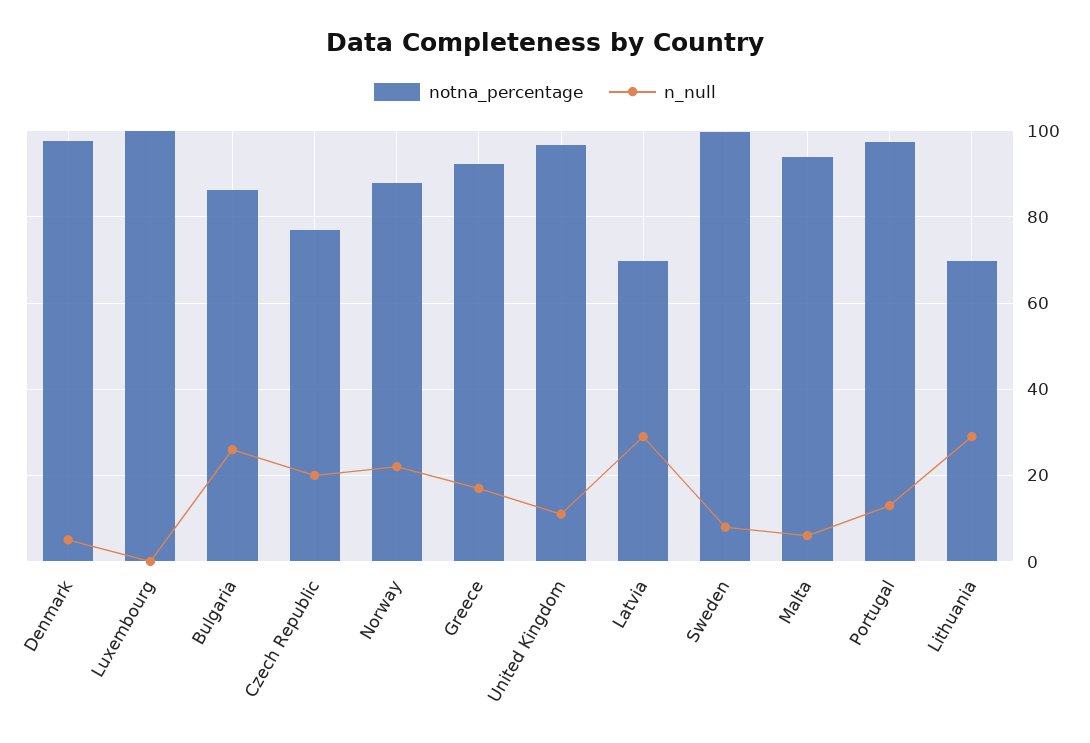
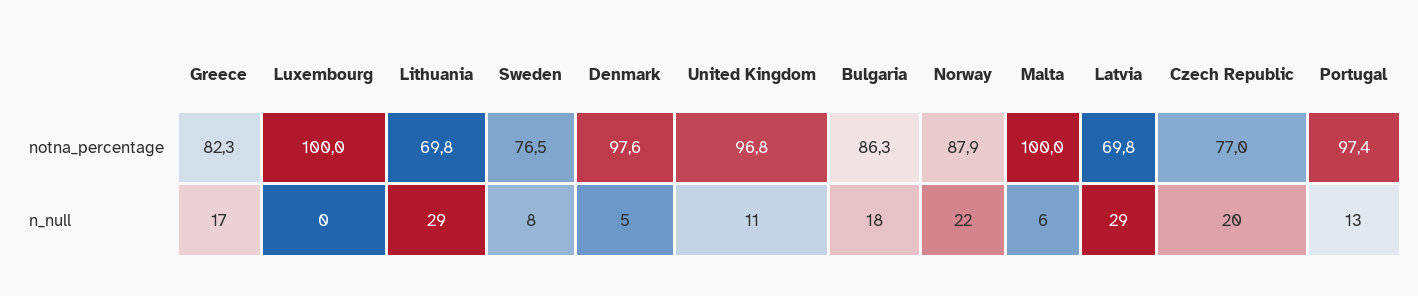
  {
    "notna_percentage": {
      "Denmark": 97.6,
      "Luxembourg": 100,
      "Bulgaria": 86.3,
      "Czech Republic": 77,
      "Norway": 87.9,
-     "Greece": 92,
+     "Greece": 82.3,
      "United Kingdom": 96.8,
      "Latvia": 69.8,
-     "Sweden": 100,
+     "Sweden": 76.5,
-     "Malta": 94,
+     "Malta": 100,
      "Portugal": 97.4,
      "Lithuania": 69.8
    },
    "n_null": {
      "Denmark": 5,
      "Luxembourg": 0,
-     "Bulgaria": 26,
+     "Bulgaria": 18,
      "Czech Republic": 20,
      "Norway": 22,
      "Greece": 17,
      "United Kingdom": 11,
      "Latvia": 29,
      "Sweden": 8,
      "Malta": 6,
      "Portugal": 13,
      "Lithuania": 29
    }
  }

